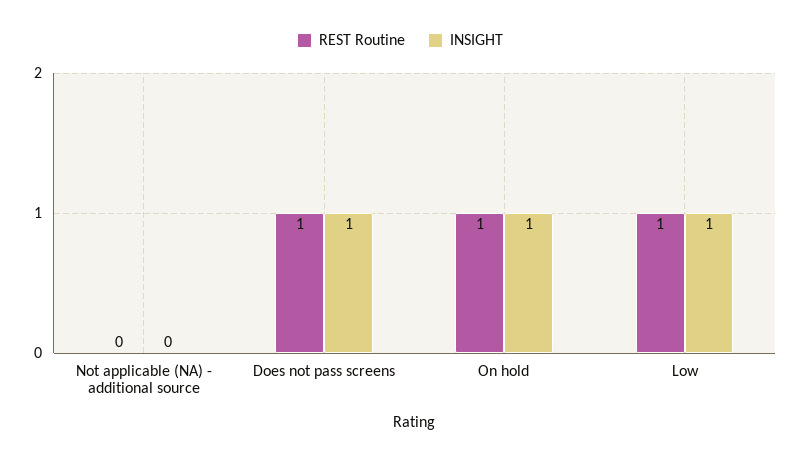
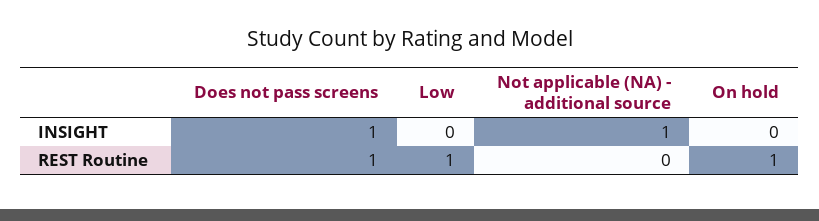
  {
    "REST Routine": {
      "Not applicable (NA) - additional source": 0,
      "Does not pass screens": 1,
      "On hold": 1,
      "Low": 1
    },
    "INSIGHT": {
-     "Not applicable (NA) - additional source": 0,
+     "Not applicable (NA) - additional source": 1,
      "Does not pass screens": 1,
-     "On hold": 1,
+     "On hold": 0,
-     "Low": 1
+     "Low": 0
    }
  }

